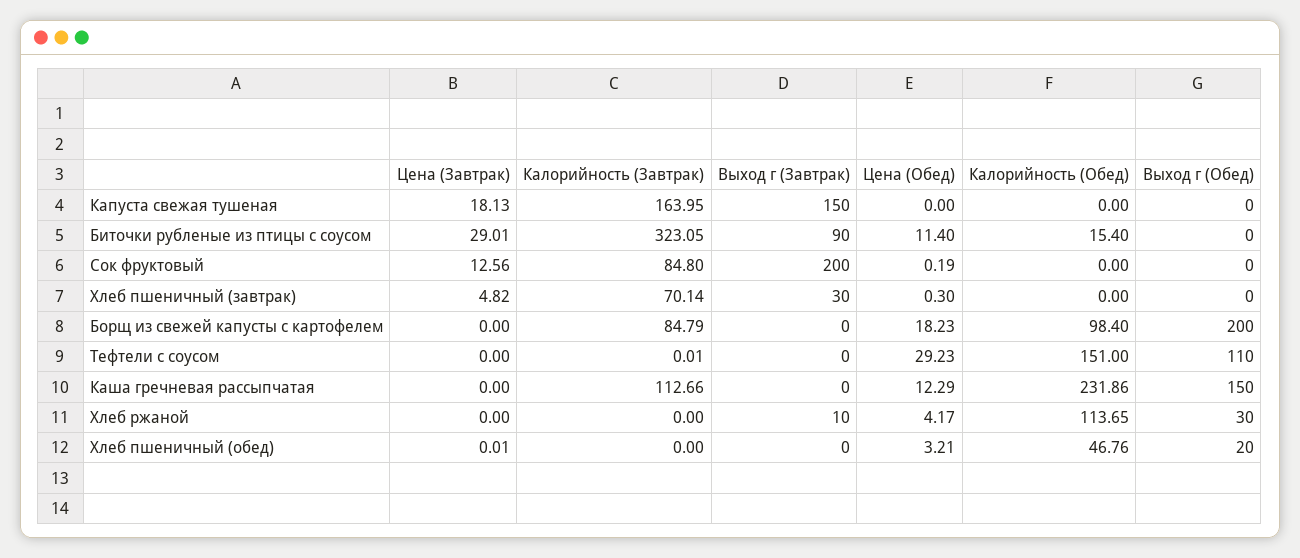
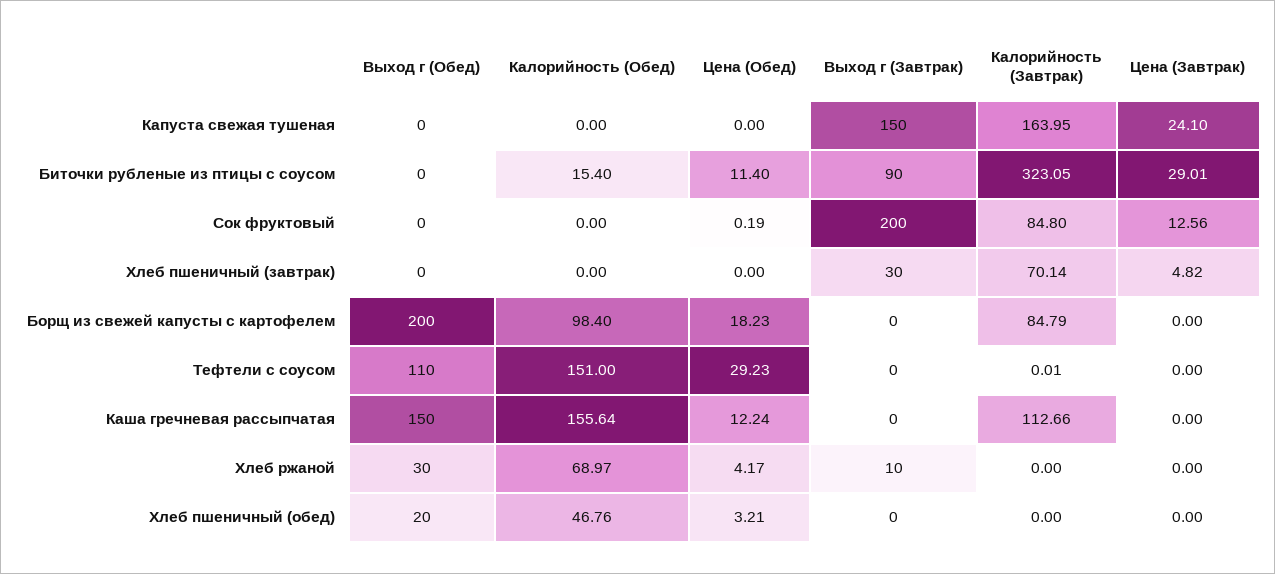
  {
    "Цена (Завтрак)": {
-     "Капуста свежая тушеная": 18.13,
+     "Капуста свежая тушеная": 24.1,
      "Биточки рубленые из птицы с соусом": 29.01,
      "Сок фруктовый": 12.56,
      "Хлеб пшеничный (завтрак)": 4.82,
      "Борщ из свежей капусты с картофелем": 0,
      "Тефтели с соусом": 0,
      "Каша гречневая рассыпчатая": 0,
      "Хлеб ржаной": 0,
-     "Хлеб пшеничный (обед)": 0.01
+     "Хлеб пшеничный (обед)": 0
    },
    "Калорийность (Завтрак)": {
      "Капуста свежая тушеная": 163.95,
      "Биточки рубленые из птицы с соусом": 323.05,
      "Сок фруктовый": 84.8,
      "Хлеб пшеничный (завтрак)": 70.14,
      "Борщ из свежей капусты с картофелем": 84.79,
      "Тефтели с соусом": 0.01,
      "Каша гречневая рассыпчатая": 112.66,
      "Хлеб ржаной": 0,
      "Хлеб пшеничный (обед)": 0
    },
    "Выход г (Завтрак)": {
      "Капуста свежая тушеная": 150,
      "Биточки рубленые из птицы с соусом": 90,
      "Сок фруктовый": 200,
      "Хлеб пшеничный (завтрак)": 30,
      "Борщ из свежей капусты с картофелем": 0,
      "Тефтели с соусом": 0,
      "Каша гречневая рассыпчатая": 0,
      "Хлеб ржаной": 10,
      "Хлеб пшеничный (обед)": 0
    },
    "Цена (Обед)": {
      "Капуста свежая тушеная": 0,
      "Биточки рубленые из птицы с соусом": 11.4,
      "Сок фруктовый": 0.19,
-     "Хлеб пшеничный (завтрак)": 0.3,
+     "Хлеб пшеничный (завтрак)": 0,
      "Борщ из свежей капусты с картофелем": 18.23,
      "Тефтели с соусом": 29.23,
-     "Каша гречневая рассыпчатая": 12.29,
+     "Каша гречневая рассыпчатая": 12.24,
      "Хлеб ржаной": 4.17,
      "Хлеб пшеничный (обед)": 3.21
    },
    "Калорийность (Обед)": {
      "Капуста свежая тушеная": 0,
      "Биточки рубленые из птицы с соусом": 15.4,
      "Сок фруктовый": 0,
      "Хлеб пшеничный (завтрак)": 0,
      "Борщ из свежей капусты с картофелем": 98.4,
      "Тефтели с соусом": 151,
-     "Каша гречневая рассыпчатая": 231.86,
+     "Каша гречневая рассыпчатая": 155.64,
-     "Хлеб ржаной": 113.65,
+     "Хлеб ржаной": 68.97,
      "Хлеб пшеничный (обед)": 46.76
    },
    "Выход г (Обед)": {
      "Капуста свежая тушеная": 0,
      "Биточки рубленые из птицы с соусом": 0,
      "Сок фруктовый": 0,
      "Хлеб пшеничный (завтрак)": 0,
      "Борщ из свежей капусты с картофелем": 200,
      "Тефтели с соусом": 110,
      "Каша гречневая рассыпчатая": 150,
      "Хлеб ржаной": 30,
      "Хлеб пшеничный (обед)": 20
    }
  }

